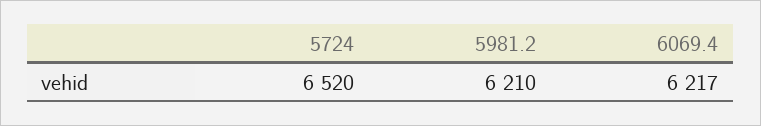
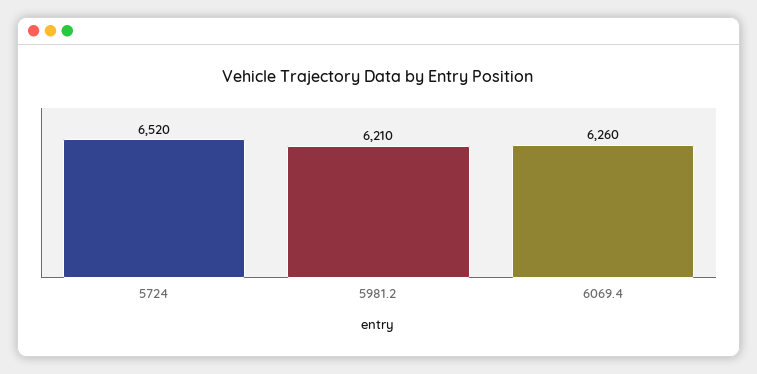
  {
    "5724": 6520,
    "5981.2": 6210,
-   "6069.4": 6217
+   "6069.4": 6260
  }

